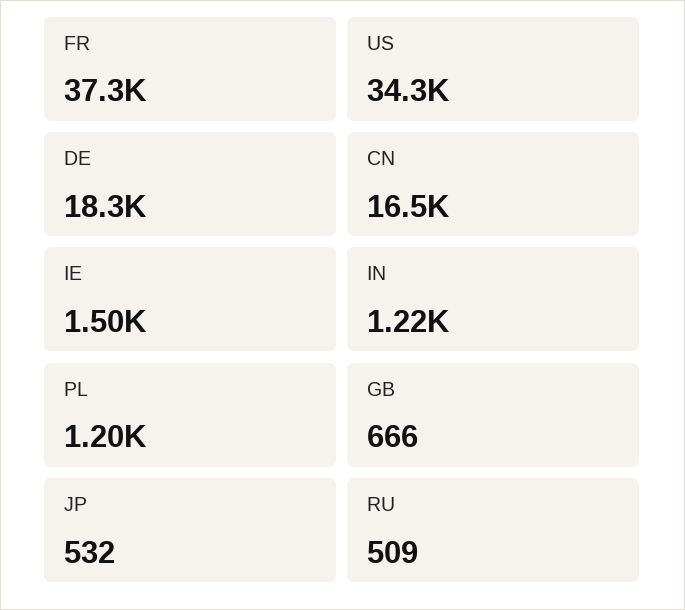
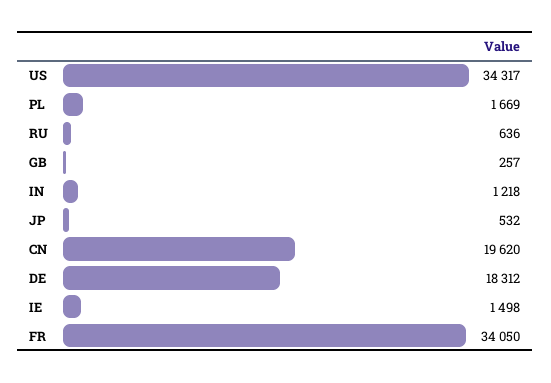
  {
-   "FR": 37300,
+   "FR": 34050,
    "US": 34317,
    "DE": 18312,
-   "CN": 16500,
+   "CN": 19620,
    "IE": 1498,
    "IN": 1218,
-   "PL": 1200,
+   "PL": 1669,
-   "GB": 666,
+   "GB": 257,
    "JP": 532,
-   "RU": 509
+   "RU": 636
  }

